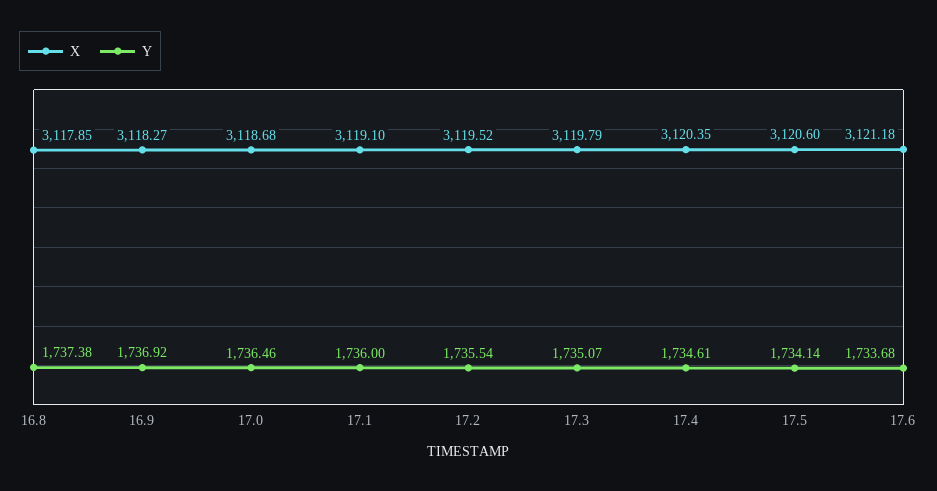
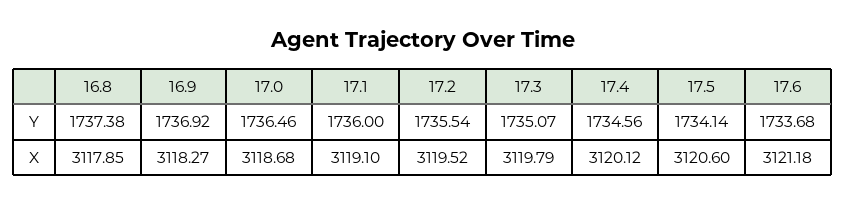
  {
    "X": {
      "16.8": 3117.85,
      "16.9": 3118.27,
      "17.0": 3118.68,
      "17.1": 3119.1,
      "17.2": 3119.52,
      "17.3": 3119.79,
-     "17.4": 3120.35,
+     "17.4": 3120.12,
      "17.5": 3120.6,
      "17.6": 3121.18
    },
    "Y": {
      "16.8": 1737.38,
      "16.9": 1736.92,
      "17.0": 1736.46,
      "17.1": 1736,
      "17.2": 1735.54,
      "17.3": 1735.07,
-     "17.4": 1734.61,
+     "17.4": 1734.56,
      "17.5": 1734.14,
      "17.6": 1733.68
    }
  }

